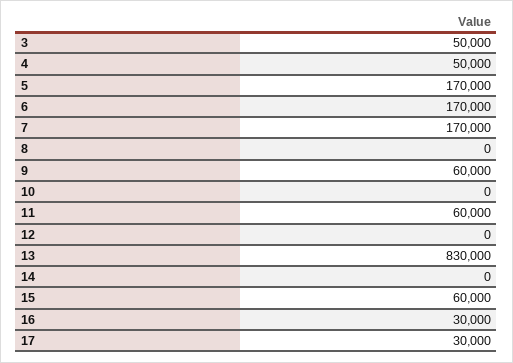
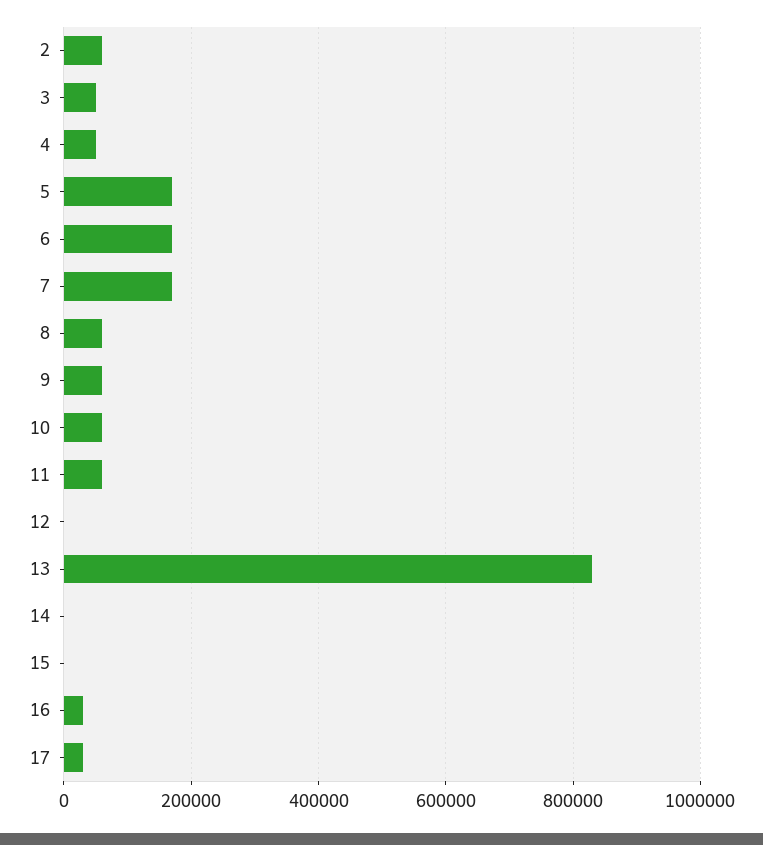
  {
    "3": 50000,
    "4": 50000,
    "5": 170000,
    "6": 170000,
    "7": 170000,
-   "8": 0,
+   "8": 60000,
    "9": 60000,
-   "10": 0,
+   "10": 60000,
    "11": 60000,
    "12": 0,
    "13": 830000,
    "14": 0,
-   "15": 60000,
+   "15": 0,
    "16": 30000,
-   "17": 30000
+   "17": 30000,
+   "2": 60000
  }

